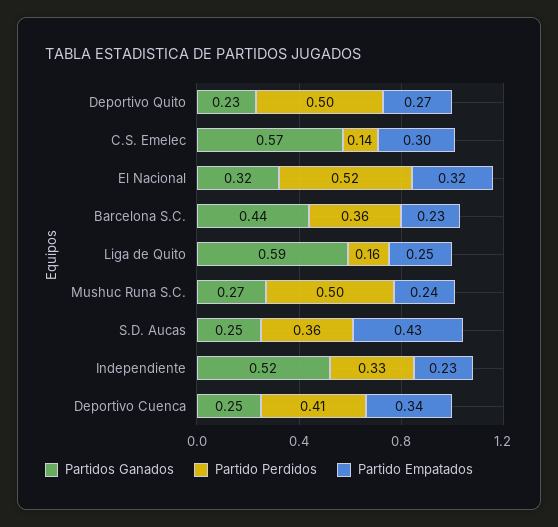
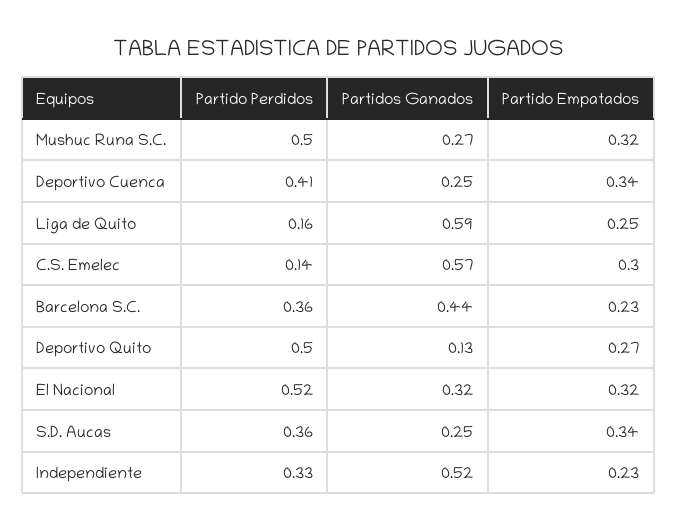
  {
    "Partidos Ganados": {
-     "Deportivo Quito": 0.23,
+     "Deportivo Quito": 0.13,
      "C.S. Emelec": 0.57,
      "El Nacional": 0.32,
      "Barcelona S.C.": 0.44,
      "Liga de Quito": 0.59,
      "Mushuc Runa S.C.": 0.27,
      "S.D. Aucas": 0.25,
      "Independiente": 0.52,
      "Deportivo Cuenca": 0.25
    },
    "Partido Perdidos": {
      "Deportivo Quito": 0.5,
      "C.S. Emelec": 0.14,
      "El Nacional": 0.52,
      "Barcelona S.C.": 0.36,
      "Liga de Quito": 0.16,
      "Mushuc Runa S.C.": 0.5,
      "S.D. Aucas": 0.36,
      "Independiente": 0.33,
      "Deportivo Cuenca": 0.41
    },
    "Partido Empatados": {
      "Deportivo Quito": 0.27,
      "C.S. Emelec": 0.3,
      "El Nacional": 0.32,
      "Barcelona S.C.": 0.23,
      "Liga de Quito": 0.25,
-     "Mushuc Runa S.C.": 0.24,
+     "Mushuc Runa S.C.": 0.32,
-     "S.D. Aucas": 0.43,
+     "S.D. Aucas": 0.34,
      "Independiente": 0.23,
      "Deportivo Cuenca": 0.34
    }
  }

